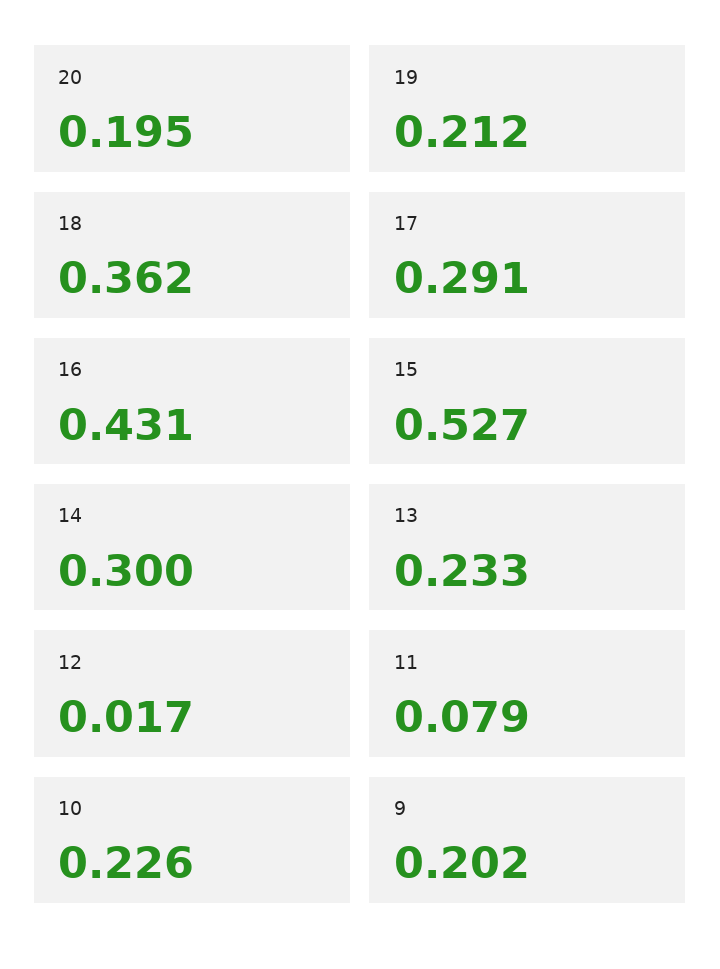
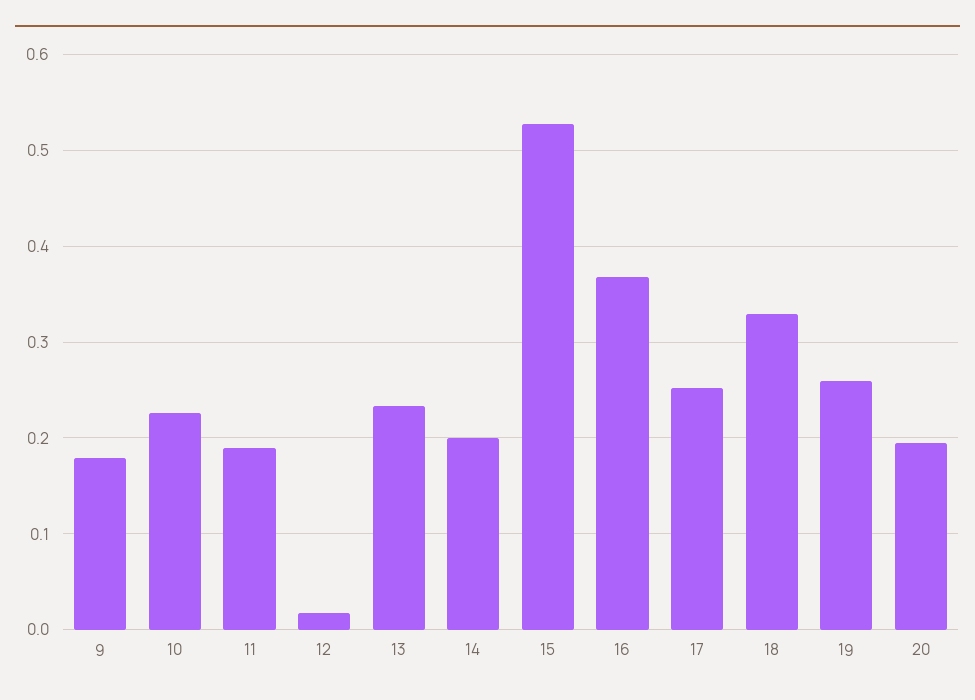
  {
    "20": 0.195,
-   "19": 0.212,
+   "19": 0.26,
-   "18": 0.362,
+   "18": 0.33,
-   "17": 0.291,
+   "17": 0.25,
-   "16": 0.431,
+   "16": 0.37,
    "15": 0.527,
-   "14": 0.3,
+   "14": 0.2,
    "13": 0.233,
    "12": 0.017,
-   "11": 0.079,
+   "11": 0.19,
    "10": 0.226,
-   "9": 0.202
+   "9": 0.18
  }

